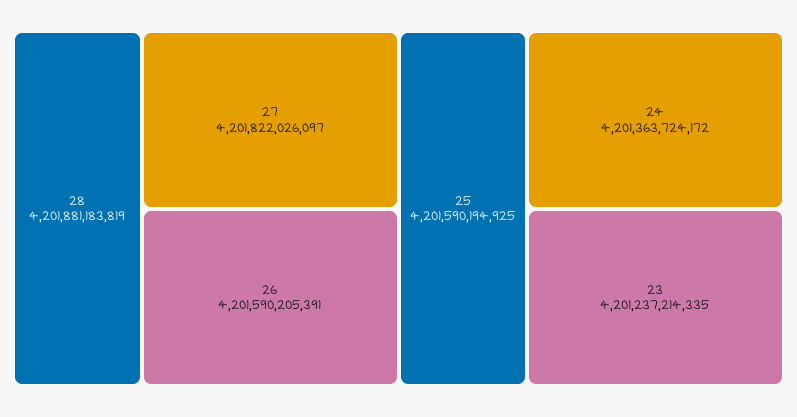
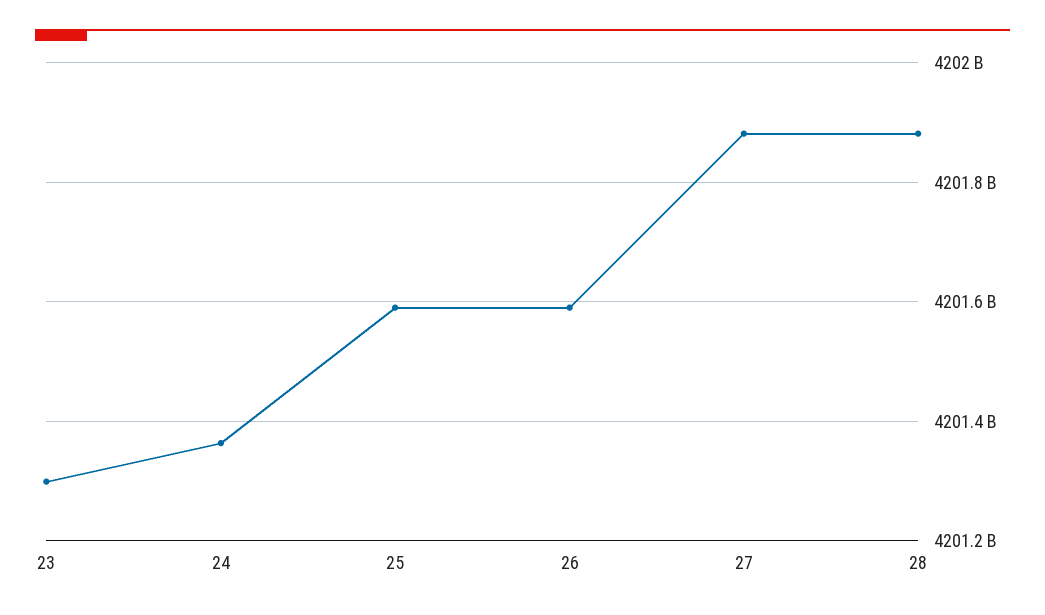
  {
    "28": 4201881183819,
-   "27": 4201822026097,
+   "27": 4201880000000,
    "26": 4201590205391,
    "25": 4201590194925,
    "24": 4201363724172,
-   "23": 4201237214335
+   "23": 4201300000000
  }

